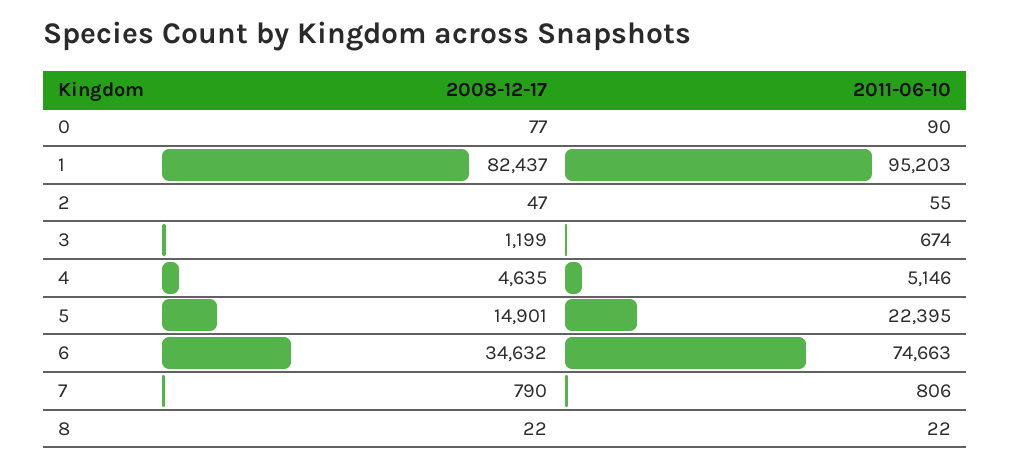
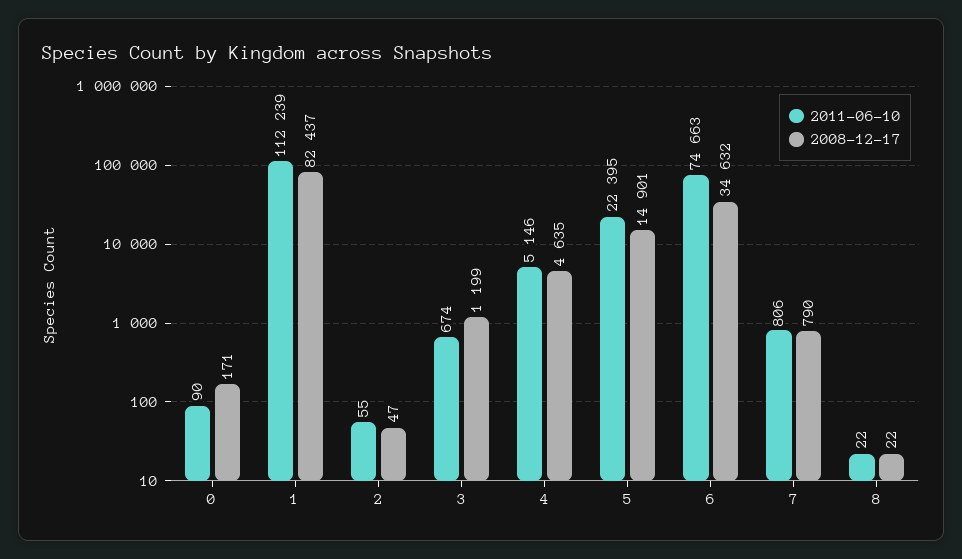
  {
    "2008-12-17": {
-     "0": 77,
+     "0": 171,
      "1": 82437,
      "2": 47,
      "3": 1199,
      "4": 4635,
      "5": 14901,
      "6": 34632,
      "7": 790,
      "8": 22
    },
    "2011-06-10": {
      "0": 90,
-     "1": 95203,
+     "1": 112239,
      "2": 55,
      "3": 674,
      "4": 5146,
      "5": 22395,
      "6": 74663,
      "7": 806,
      "8": 22
    }
  }

